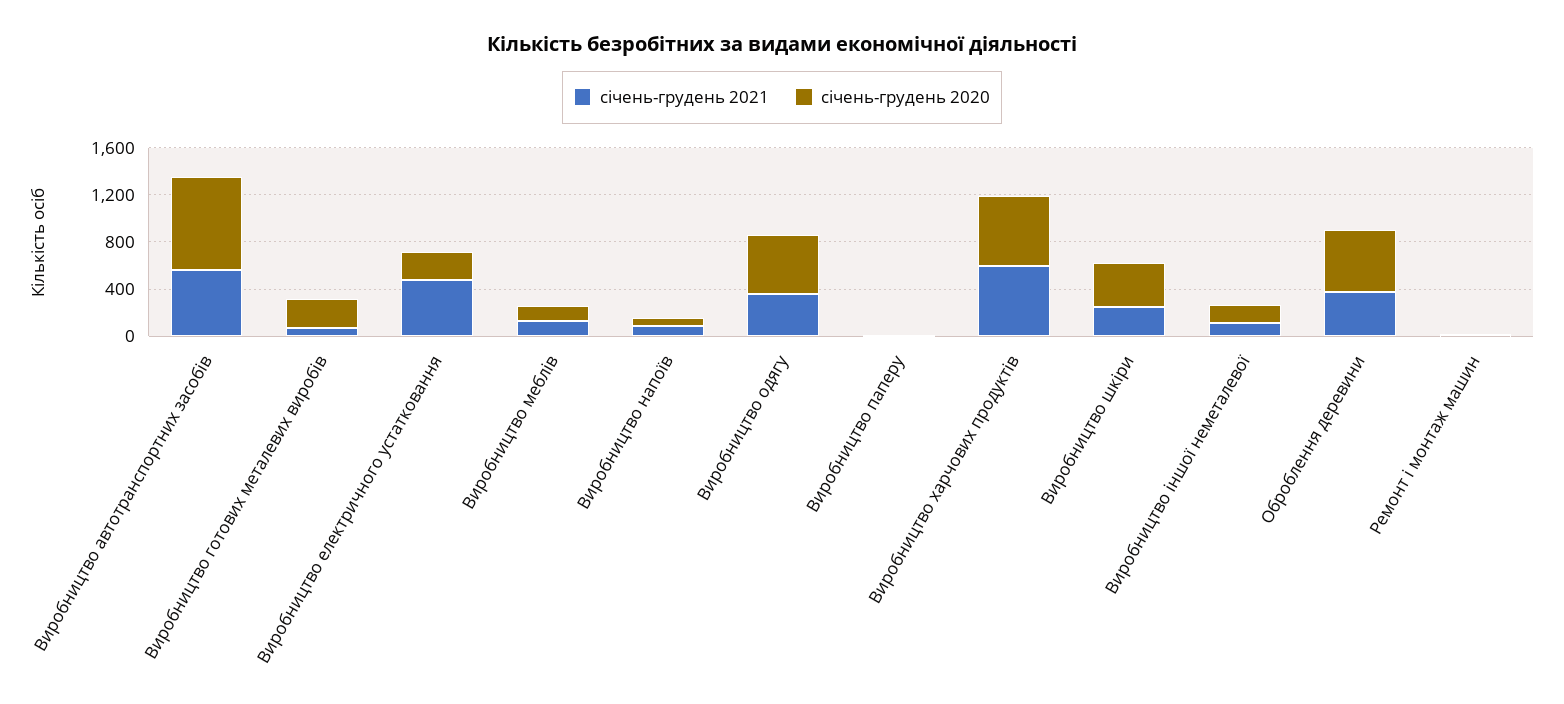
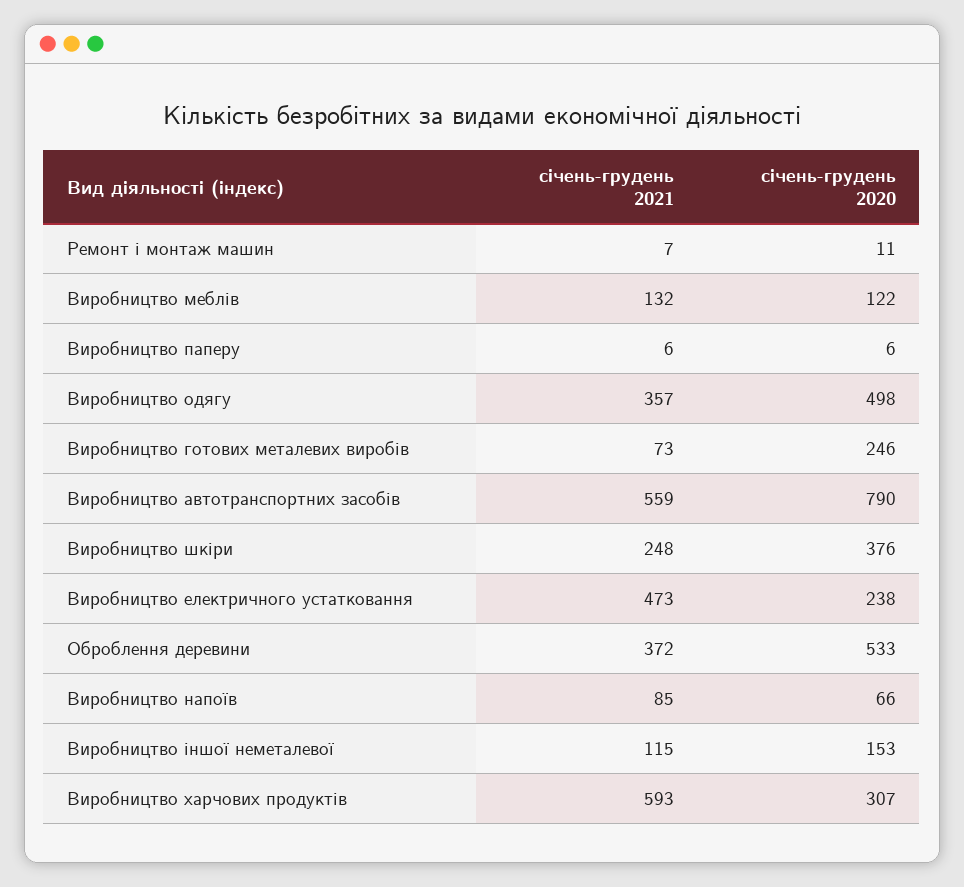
  {
    "січень-грудень 2021": {
      "Виробництво автотранспортних засобів": 559,
      "Виробництво готових металевих виробів": 73,
      "Виробництво електричного устатковання": 473,
      "Виробництво меблів": 132,
      "Виробництво напоїв": 85,
      "Виробництво одягу": 357,
      "Виробництво паперу": 6,
      "Виробництво харчових продуктів": 593,
      "Виробництво шкіри": 248,
      "Виробництво іншої неметалевої": 115,
      "Оброблення деревини": 372,
      "Ремонт і монтаж машин": 7
    },
    "січень-грудень 2020": {
      "Виробництво автотранспортних засобів": 790,
      "Виробництво готових металевих виробів": 246,
      "Виробництво електричного устатковання": 238,
      "Виробництво меблів": 122,
      "Виробництво напоїв": 66,
      "Виробництво одягу": 498,
      "Виробництво паперу": 6,
-     "Виробництво харчових продуктів": 600,
+     "Виробництво харчових продуктів": 307,
      "Виробництво шкіри": 376,
      "Виробництво іншої неметалевої": 153,
      "Оброблення деревини": 533,
      "Ремонт і монтаж машин": 11
    }
  }

